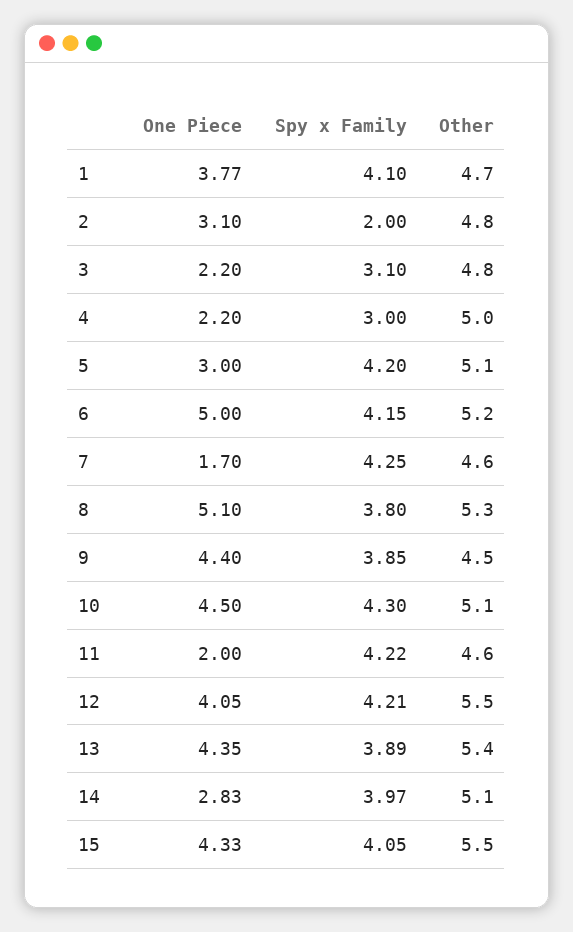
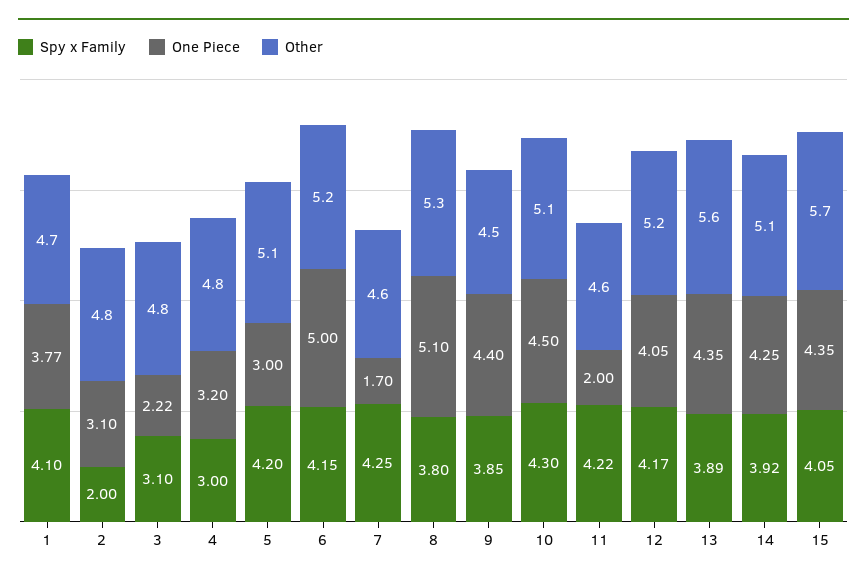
  {
    "One Piece": {
      "1": 3.77,
      "2": 3.1,
-     "3": 2.2,
+     "3": 2.22,
-     "4": 2.2,
+     "4": 3.2,
      "5": 3,
      "6": 5,
      "7": 1.7,
      "8": 5.1,
      "9": 4.4,
      "10": 4.5,
      "11": 2,
      "12": 4.05,
      "13": 4.35,
-     "14": 2.83,
+     "14": 4.25,
-     "15": 4.33
+     "15": 4.35
    },
    "Spy x Family": {
      "1": 4.1,
      "2": 2,
      "3": 3.1,
      "4": 3,
      "5": 4.2,
      "6": 4.15,
      "7": 4.25,
      "8": 3.8,
      "9": 3.85,
      "10": 4.3,
      "11": 4.22,
-     "12": 4.21,
+     "12": 4.17,
      "13": 3.89,
-     "14": 3.97,
+     "14": 3.92,
      "15": 4.05
    },
    "Other": {
      "1": 4.7,
      "2": 4.8,
      "3": 4.8,
-     "4": 5,
+     "4": 4.8,
      "5": 5.1,
      "6": 5.2,
      "7": 4.6,
      "8": 5.3,
      "9": 4.5,
      "10": 5.1,
      "11": 4.6,
-     "12": 5.5,
+     "12": 5.2,
-     "13": 5.4,
+     "13": 5.6,
      "14": 5.1,
-     "15": 5.5
+     "15": 5.7
    }
  }

